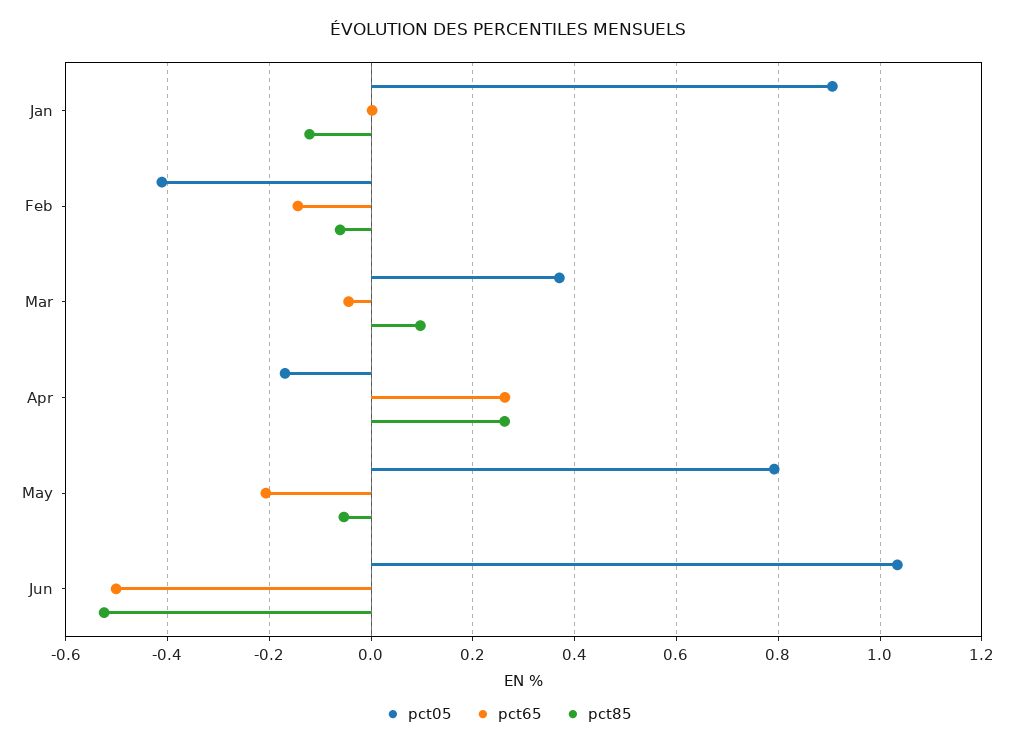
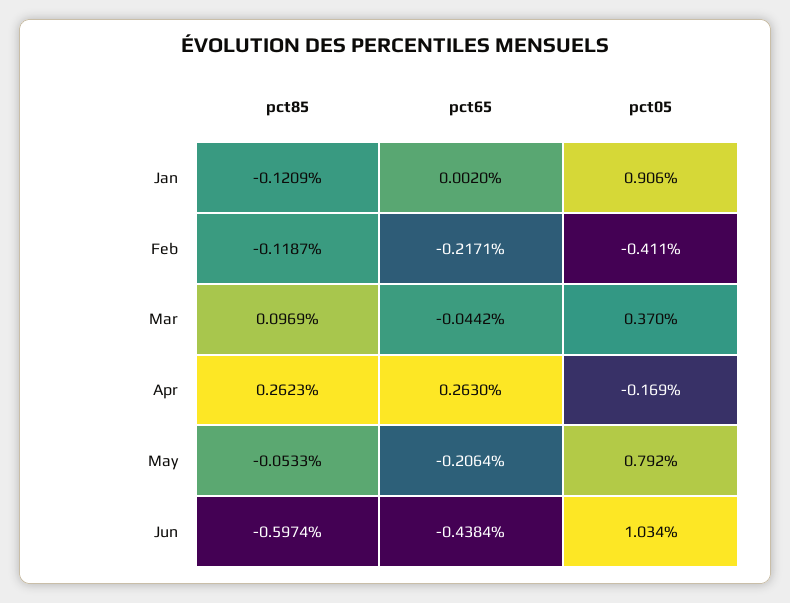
  {
    "pct05": {
      "Jan": 0.906,
      "Feb": -0.411,
      "Mar": 0.37,
      "Apr": -0.169,
      "May": 0.792,
      "Jun": 1.034
    },
    "pct65": {
      "Jan": 0.002,
-     "Feb": -0.14,
+     "Feb": -0.2171,
      "Mar": -0.0442,
      "Apr": 0.263,
      "May": -0.2064,
-     "Jun": -0.5
+     "Jun": -0.4384
    },
    "pct85": {
      "Jan": -0.1209,
-     "Feb": -0.06,
+     "Feb": -0.1187,
      "Mar": 0.0969,
      "Apr": 0.2623,
      "May": -0.0533,
-     "Jun": -0.52
+     "Jun": -0.5974
    }
  }

